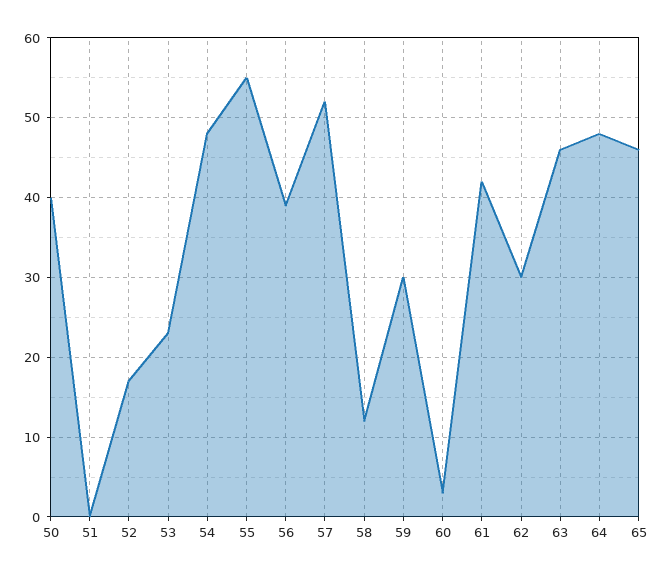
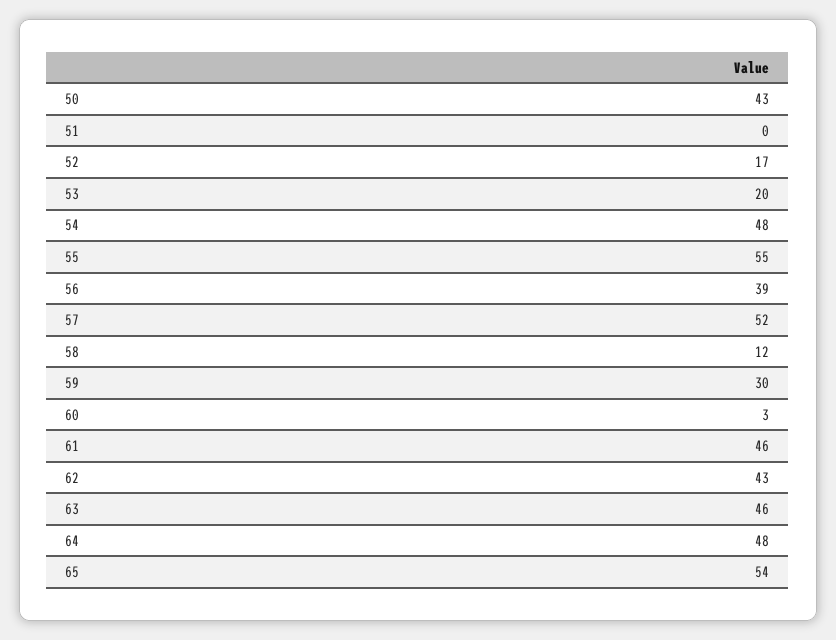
  {
-   "50": 40,
+   "50": 43,
    "51": 0,
    "52": 17,
-   "53": 23,
+   "53": 20,
    "54": 48,
    "55": 55,
    "56": 39,
    "57": 52,
    "58": 12,
    "59": 30,
    "60": 3,
-   "61": 42,
+   "61": 46,
-   "62": 30,
+   "62": 43,
    "63": 46,
    "64": 48,
-   "65": 46
+   "65": 54
  }

